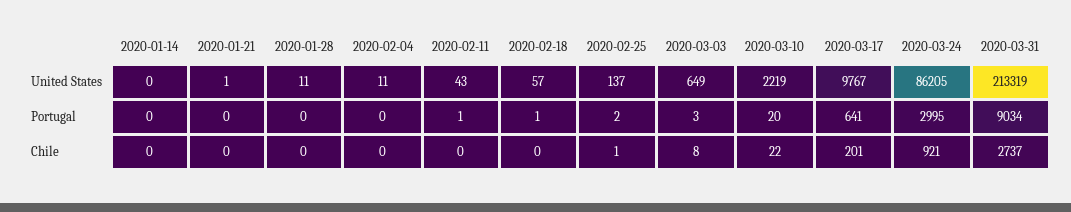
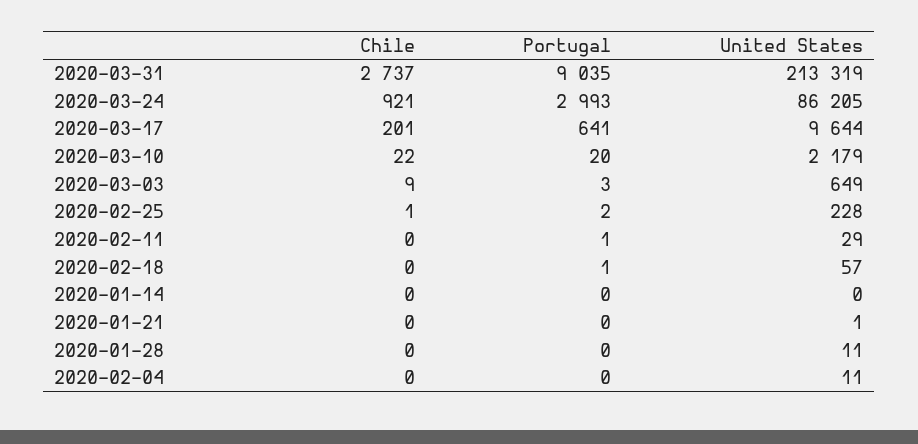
  {
    "2020-01-14": {
      "United States": 0,
      "Portugal": 0,
      "Chile": 0
    },
    "2020-01-21": {
      "United States": 1,
      "Portugal": 0,
      "Chile": 0
    },
    "2020-01-28": {
      "United States": 11,
      "Portugal": 0,
      "Chile": 0
    },
    "2020-02-04": {
      "United States": 11,
      "Portugal": 0,
      "Chile": 0
    },
    "2020-02-11": {
-     "United States": 43,
+     "United States": 29,
      "Portugal": 1,
      "Chile": 0
    },
    "2020-02-18": {
      "United States": 57,
      "Portugal": 1,
      "Chile": 0
    },
    "2020-02-25": {
-     "United States": 137,
+     "United States": 228,
      "Portugal": 2,
      "Chile": 1
    },
    "2020-03-03": {
      "United States": 649,
      "Portugal": 3,
-     "Chile": 8
+     "Chile": 9
    },
    "2020-03-10": {
-     "United States": 2219,
+     "United States": 2179,
      "Portugal": 20,
      "Chile": 22
    },
    "2020-03-17": {
-     "United States": 9767,
+     "United States": 9644,
      "Portugal": 641,
      "Chile": 201
    },
    "2020-03-24": {
      "United States": 86205,
-     "Portugal": 2995,
+     "Portugal": 2993,
      "Chile": 921
    },
    "2020-03-31": {
      "United States": 213319,
-     "Portugal": 9034,
+     "Portugal": 9035,
      "Chile": 2737
    }
  }

